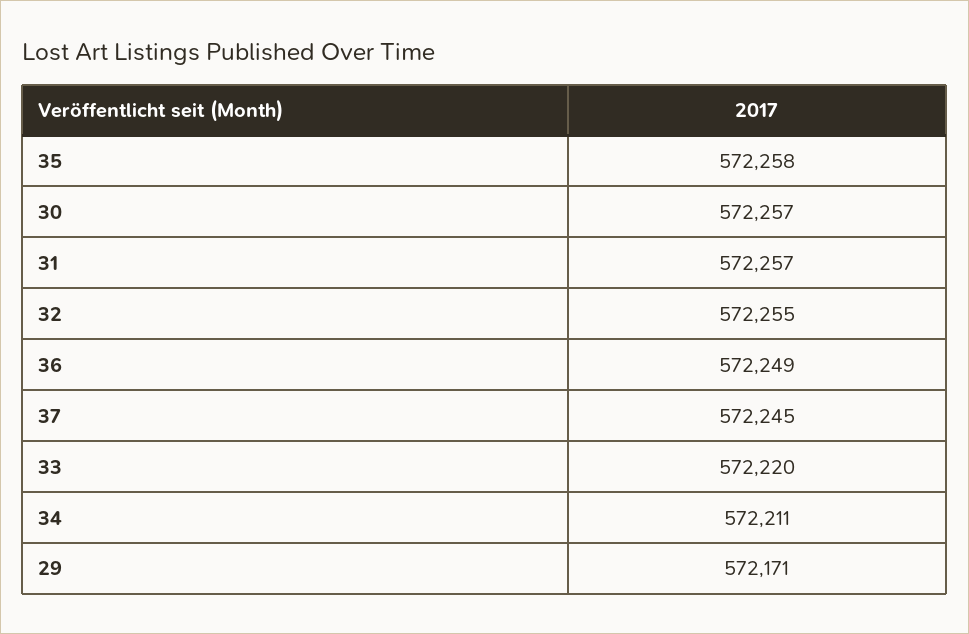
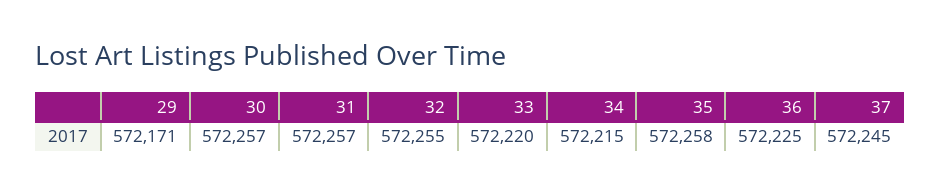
  {
    "35": 572258,
    "30": 572257,
    "31": 572257,
    "32": 572255,
-   "36": 572249,
+   "36": 572225,
    "37": 572245,
    "33": 572220,
-   "34": 572211,
+   "34": 572215,
    "29": 572171
  }

